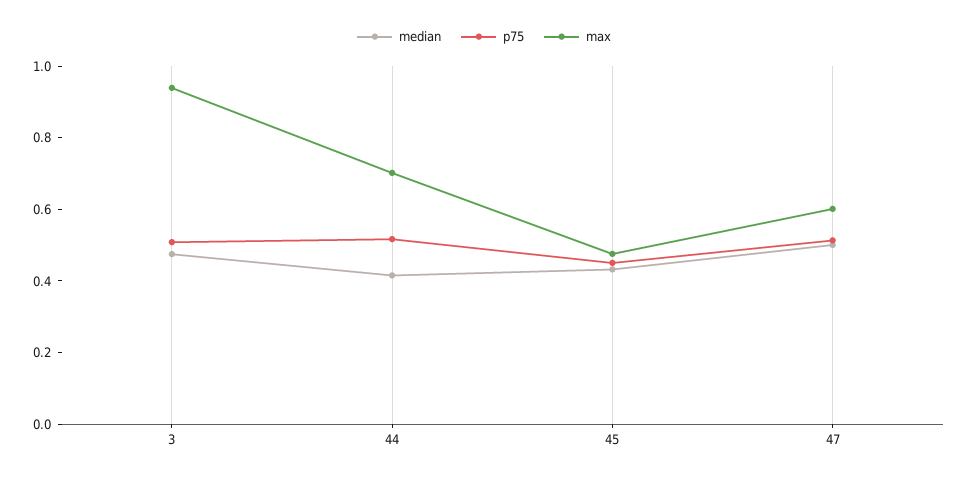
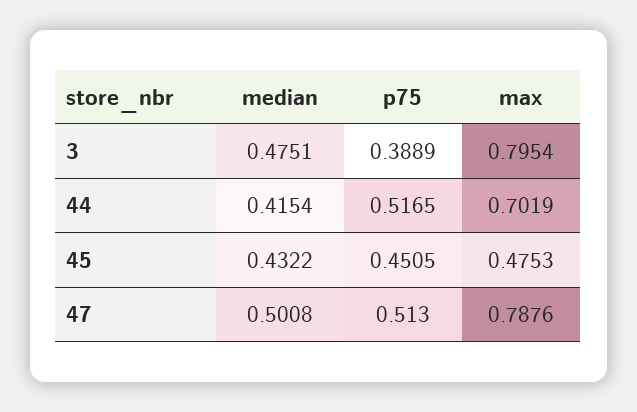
  {
    "median": {
      "3": 0.4751,
      "44": 0.4154,
      "45": 0.4322,
      "47": 0.5008
    },
    "p75": {
-     "3": 0.5,
+     "3": 0.3889,
      "44": 0.5165,
      "45": 0.4505,
      "47": 0.513
    },
    "max": {
-     "3": 0.95,
+     "3": 0.7954,
      "44": 0.7019,
      "45": 0.4753,
-     "47": 0.6
+     "47": 0.7876
    }
  }

